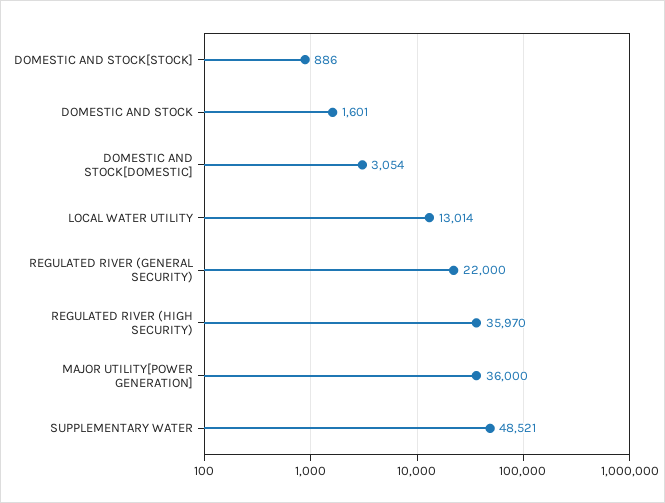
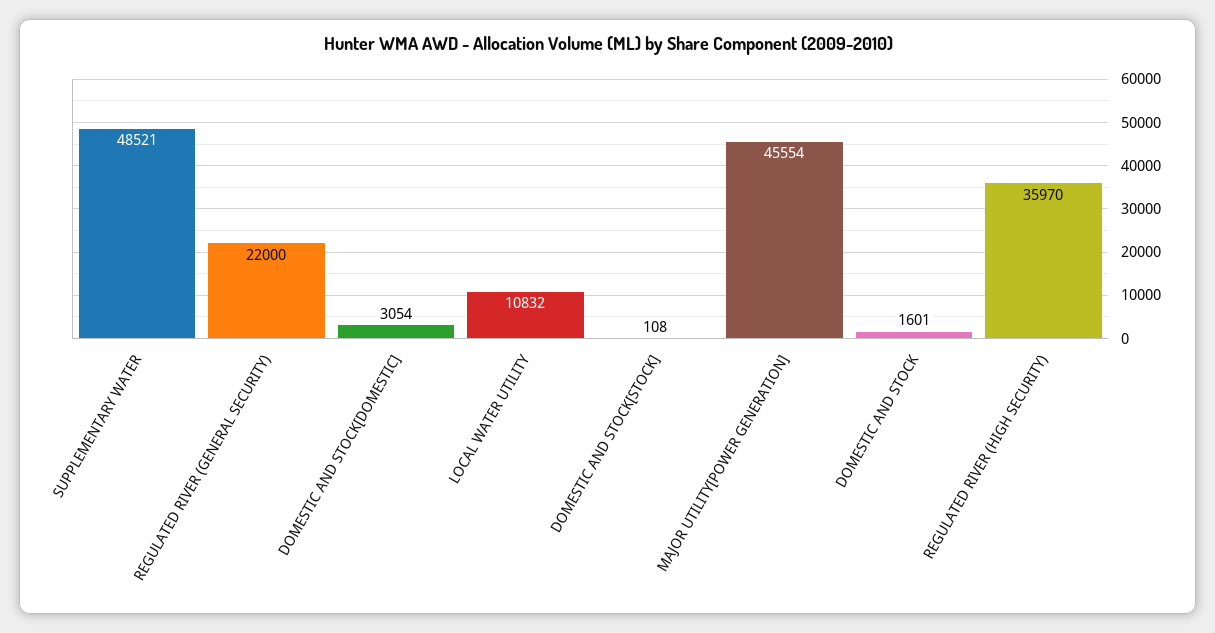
  {
-   "DOMESTIC AND STOCK[STOCK]": 886,
+   "DOMESTIC AND STOCK[STOCK]": 108,
    "DOMESTIC AND STOCK": 1601,
    "DOMESTIC AND STOCK[DOMESTIC]": 3054,
-   "LOCAL WATER UTILITY": 13014,
+   "LOCAL WATER UTILITY": 10832,
    "REGULATED RIVER (GENERAL SECURITY)": 22000,
    "REGULATED RIVER (HIGH SECURITY)": 35970,
-   "MAJOR UTILITY[POWER GENERATION]": 36000,
+   "MAJOR UTILITY[POWER GENERATION]": 45554,
    "SUPPLEMENTARY WATER": 48521
  }

